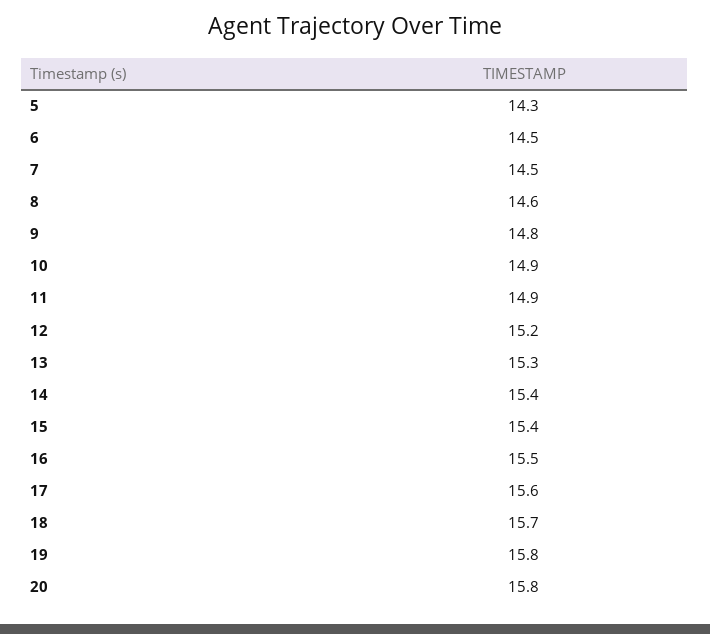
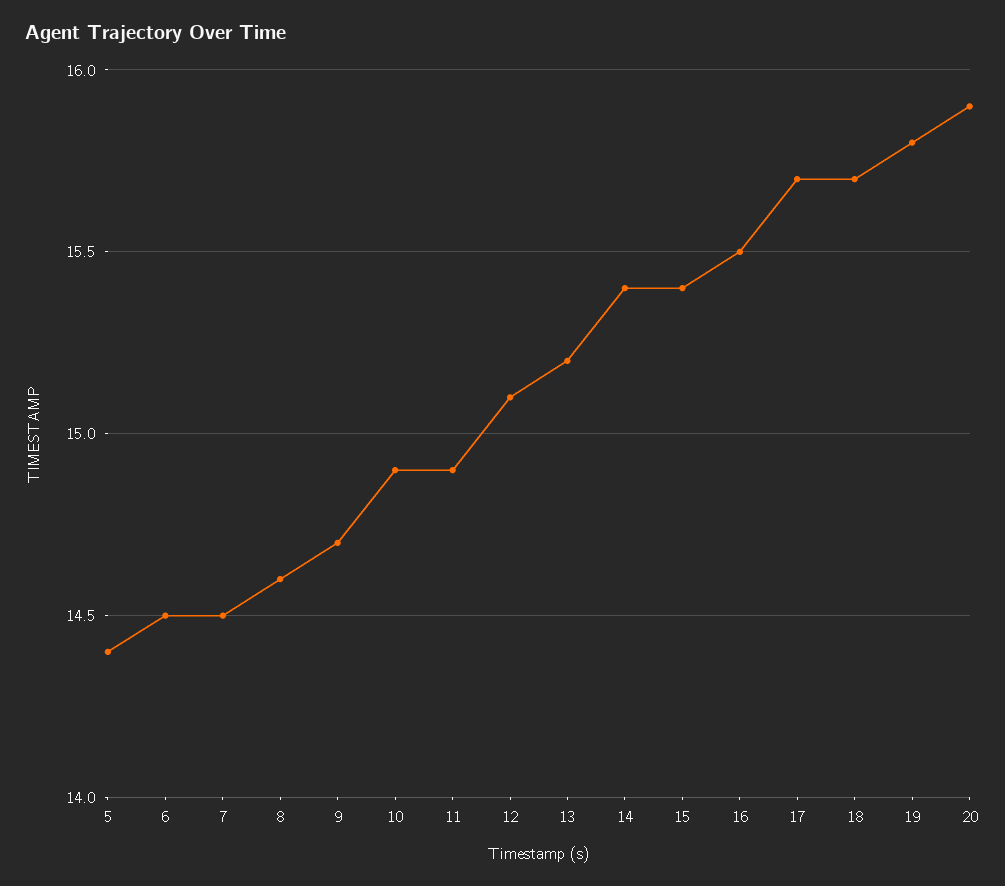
  {
-   "5": 14.3,
+   "5": 14.4,
    "6": 14.5,
    "7": 14.5,
    "8": 14.6,
-   "9": 14.8,
+   "9": 14.7,
    "10": 14.9,
    "11": 14.9,
-   "12": 15.2,
+   "12": 15.1,
-   "13": 15.3,
+   "13": 15.2,
    "14": 15.4,
    "15": 15.4,
    "16": 15.5,
-   "17": 15.6,
+   "17": 15.7,
    "18": 15.7,
    "19": 15.8,
-   "20": 15.8
+   "20": 15.9
  }

